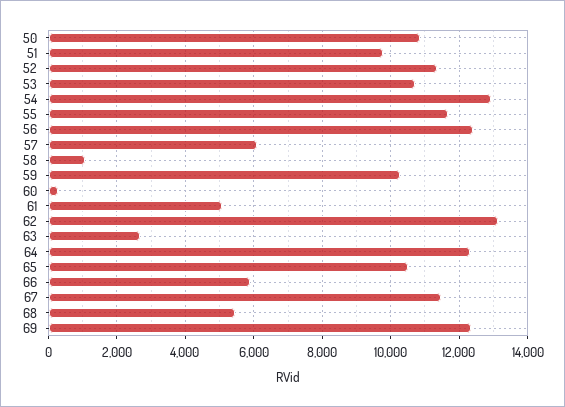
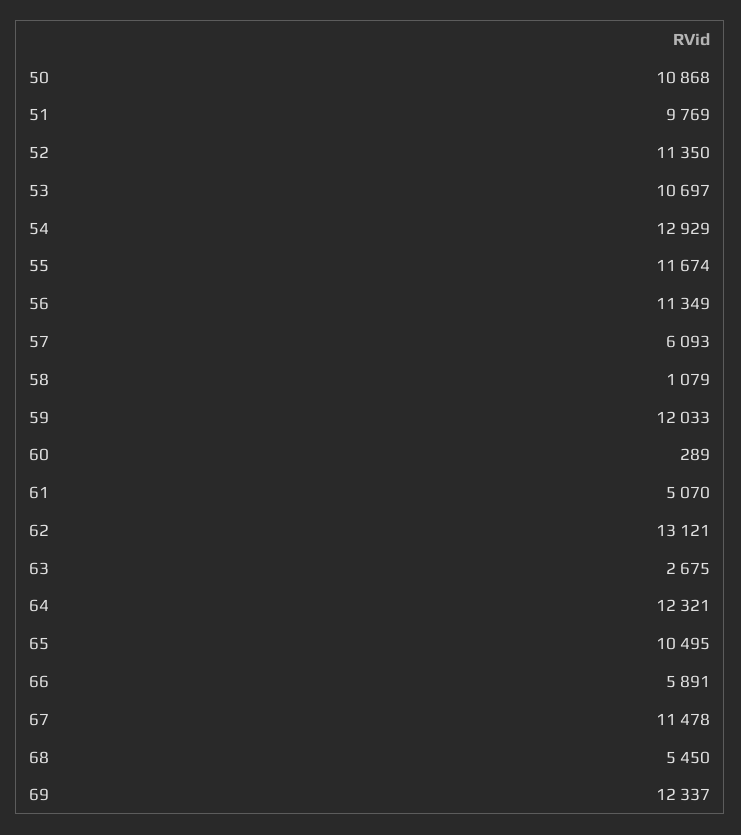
  {
    "50": 10868,
    "51": 9769,
    "52": 11350,
    "53": 10697,
    "54": 12929,
    "55": 11674,
-   "56": 12400,
+   "56": 11349,
    "57": 6093,
    "58": 1079,
-   "59": 10200,
+   "59": 12033,
    "60": 289,
    "61": 5070,
    "62": 13121,
    "63": 2675,
    "64": 12321,
    "65": 10495,
    "66": 5891,
    "67": 11478,
    "68": 5450,
    "69": 12337
  }

